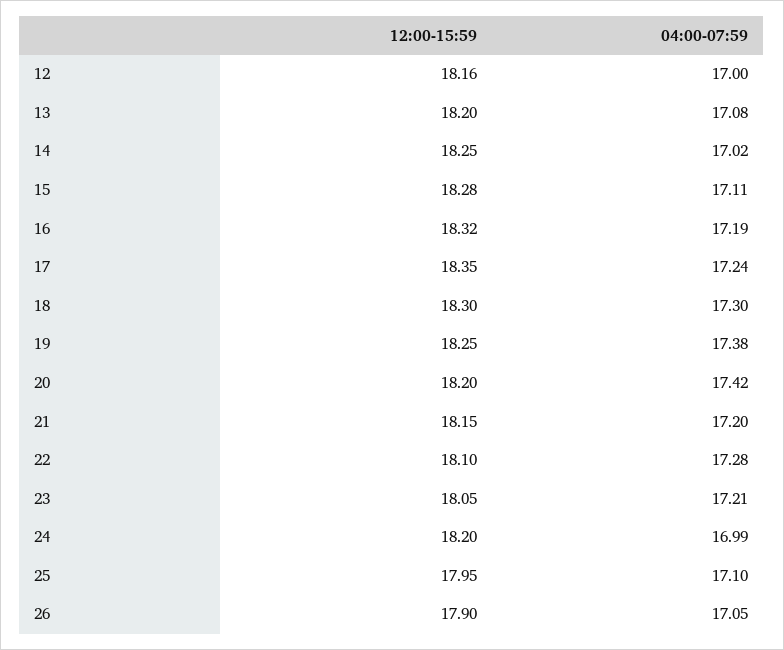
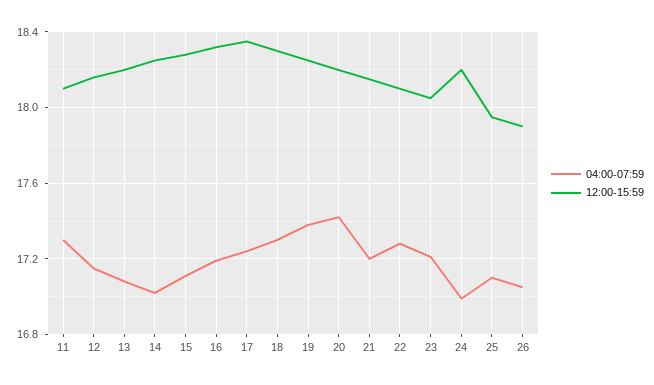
  {
    "12:00-15:59": {
      "12": 18.16,
      "13": 18.2,
      "14": 18.25,
      "15": 18.28,
      "16": 18.32,
      "17": 18.35,
      "18": 18.3,
      "19": 18.25,
      "20": 18.2,
      "21": 18.15,
      "22": 18.1,
      "23": 18.05,
      "24": 18.2,
      "25": 17.95,
-     "26": 17.9
+     "26": 17.9,
+     "11": 18.1
    },
    "04:00-07:59": {
-     "12": 17,
+     "12": 17.15,
      "13": 17.08,
      "14": 17.02,
      "15": 17.11,
      "16": 17.19,
      "17": 17.24,
      "18": 17.3,
      "19": 17.38,
      "20": 17.42,
      "21": 17.2,
      "22": 17.28,
      "23": 17.21,
      "24": 16.99,
      "25": 17.1,
-     "26": 17.05
+     "26": 17.05,
+     "11": 17.3
    }
  }

